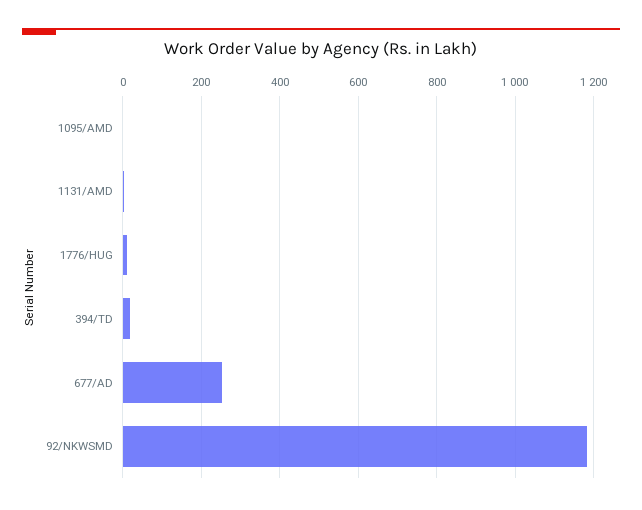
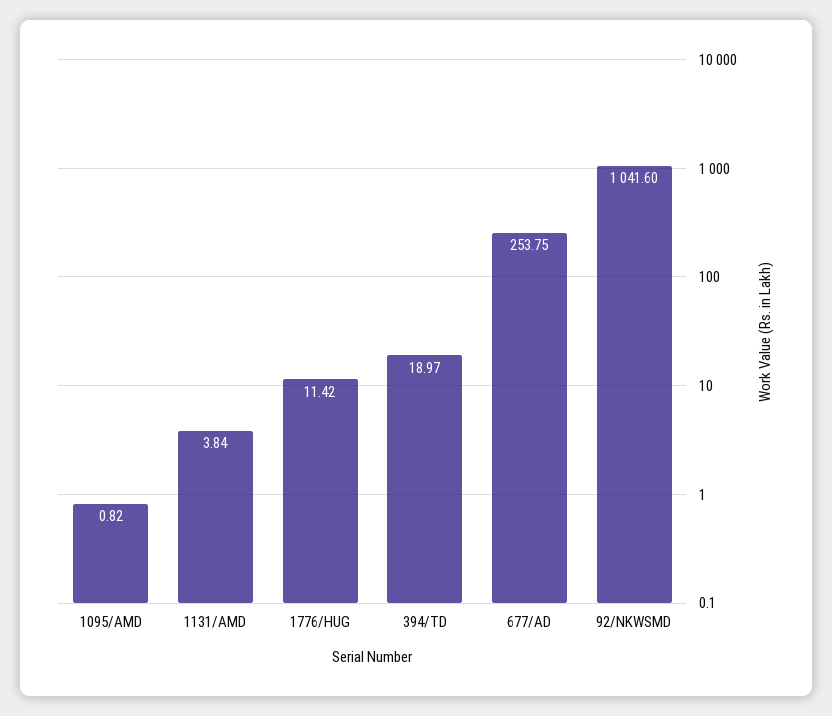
  {
    "1095/AMD": 0.82,
    "1131/AMD": 3.84,
    "1776/HUG": 11.42,
    "394/TD": 18.97,
    "677/AD": 253.75,
-   "92/NKWSMD": 1180
+   "92/NKWSMD": 1041.6
  }

